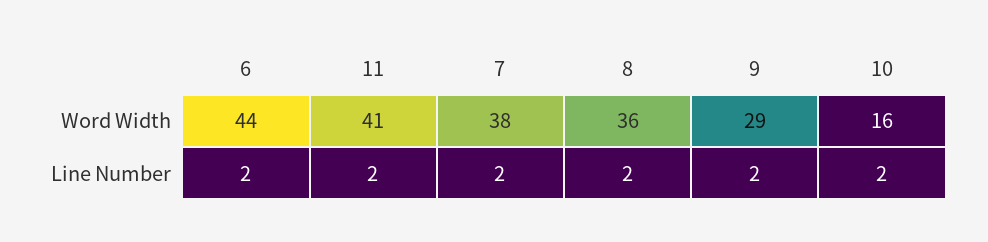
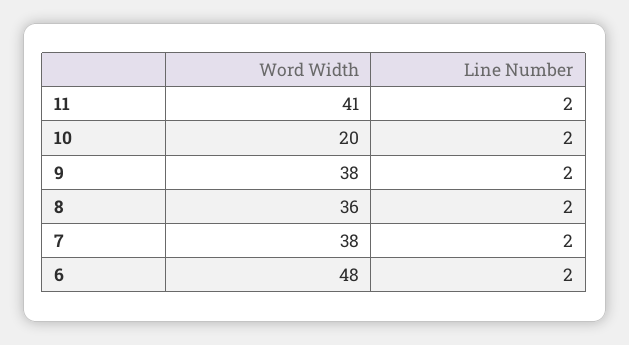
  {
    "6": {
-     "Word Width": 44,
+     "Word Width": 48,
      "Line Number": 2
    },
    "11": {
      "Word Width": 41,
      "Line Number": 2
    },
    "7": {
      "Word Width": 38,
      "Line Number": 2
    },
    "8": {
      "Word Width": 36,
      "Line Number": 2
    },
    "9": {
-     "Word Width": 29,
+     "Word Width": 38,
      "Line Number": 2
    },
    "10": {
-     "Word Width": 16,
+     "Word Width": 20,
      "Line Number": 2
    }
  }

